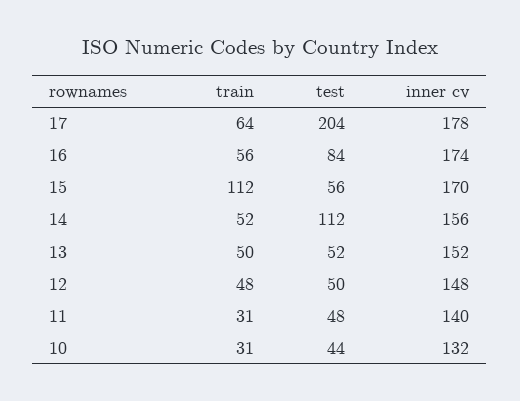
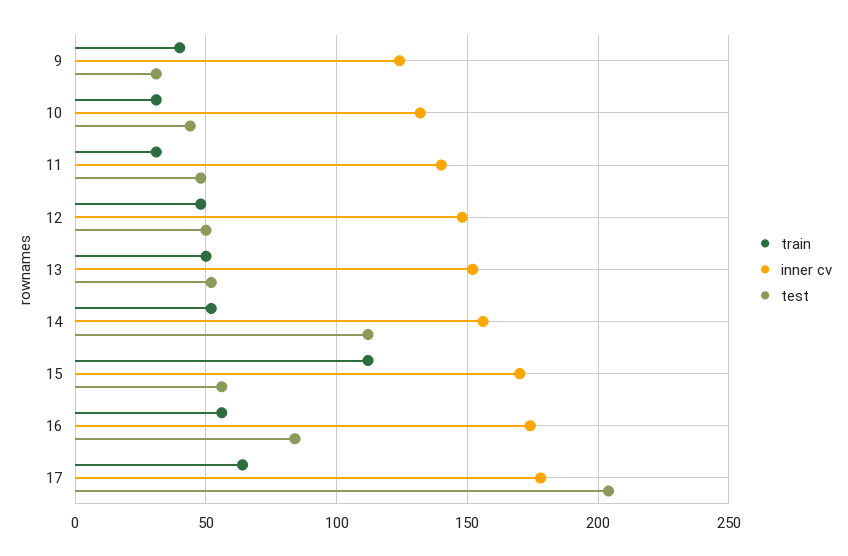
  {
    "train": {
      "17": 64,
      "16": 56,
      "15": 112,
      "14": 52,
      "13": 50,
      "12": 48,
      "11": 31,
-     "10": 31
+     "10": 31,
+     "9": 40
    },
    "test": {
      "17": 204,
      "16": 84,
      "15": 56,
      "14": 112,
      "13": 52,
      "12": 50,
      "11": 48,
-     "10": 44
+     "10": 44,
+     "9": 30
    },
    "inner cv": {
      "17": 178,
      "16": 174,
      "15": 170,
      "14": 156,
      "13": 152,
      "12": 148,
      "11": 140,
-     "10": 132
+     "10": 132,
+     "9": 125
    }
  }

